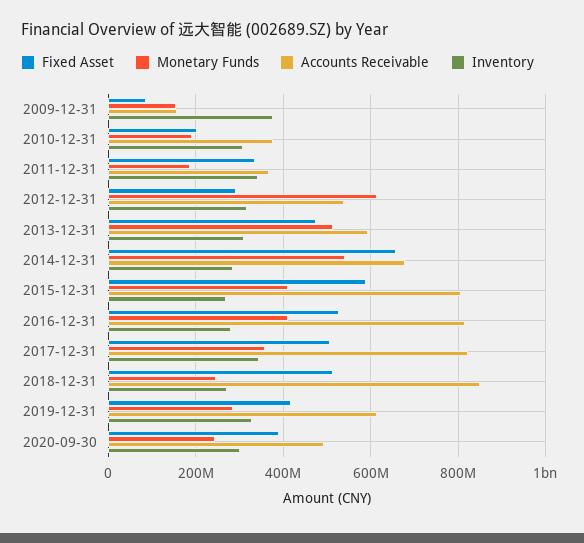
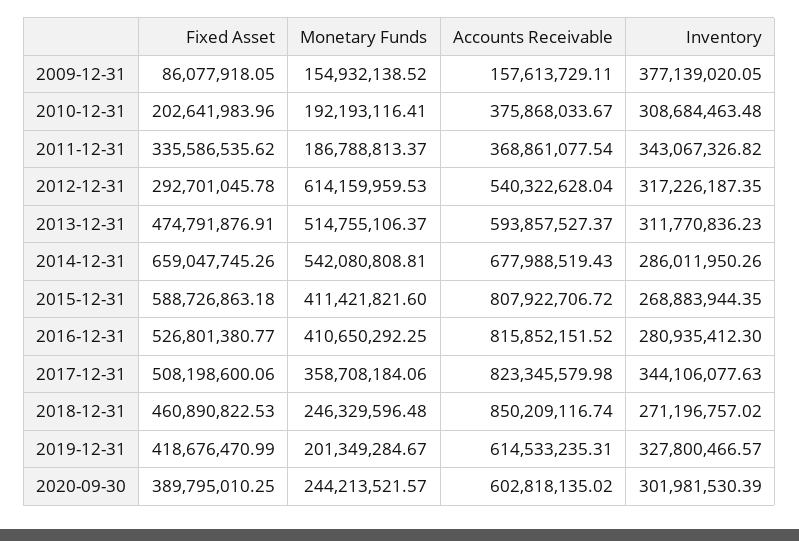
  {
    "Fixed Asset": {
      "2009-12-31": 86077918.05,
      "2010-12-31": 202641983.96,
      "2011-12-31": 335586535.62,
      "2012-12-31": 292701045.78,
      "2013-12-31": 474791876.91,
      "2014-12-31": 659047745.26,
      "2015-12-31": 588726863.18,
      "2016-12-31": 526801380.77,
      "2017-12-31": 508198600.06,
-     "2018-12-31": 520000000,
+     "2018-12-31": 460890822.53,
      "2019-12-31": 418676470.99,
      "2020-09-30": 389795010.25
    },
    "Monetary Funds": {
      "2009-12-31": 154932138.52,
      "2010-12-31": 192193116.41,
      "2011-12-31": 186788813.37,
      "2012-12-31": 614159959.53,
      "2013-12-31": 514755106.37,
      "2014-12-31": 542080808.81,
      "2015-12-31": 411421821.6,
      "2016-12-31": 410650292.25,
      "2017-12-31": 358708184.06,
      "2018-12-31": 246329596.48,
-     "2019-12-31": 280000000,
+     "2019-12-31": 201349284.67,
      "2020-09-30": 244213521.57
    },
    "Accounts Receivable": {
      "2009-12-31": 157613729.11,
      "2010-12-31": 375868033.67,
      "2011-12-31": 368861077.54,
      "2012-12-31": 540322628.04,
      "2013-12-31": 593857527.37,
      "2014-12-31": 677988519.43,
      "2015-12-31": 807922706.72,
      "2016-12-31": 815852151.52,
      "2017-12-31": 823345579.98,
      "2018-12-31": 850209116.74,
      "2019-12-31": 614533235.31,
-     "2020-09-30": 500000000
+     "2020-09-30": 602818135.02
    },
    "Inventory": {
      "2009-12-31": 377139020.05,
      "2010-12-31": 308684463.48,
      "2011-12-31": 343067326.82,
      "2012-12-31": 317226187.35,
      "2013-12-31": 311770836.23,
      "2014-12-31": 286011950.26,
      "2015-12-31": 268883944.35,
      "2016-12-31": 280935412.3,
      "2017-12-31": 344106077.63,
      "2018-12-31": 271196757.02,
      "2019-12-31": 327800466.57,
      "2020-09-30": 301981530.39
    }
  }

